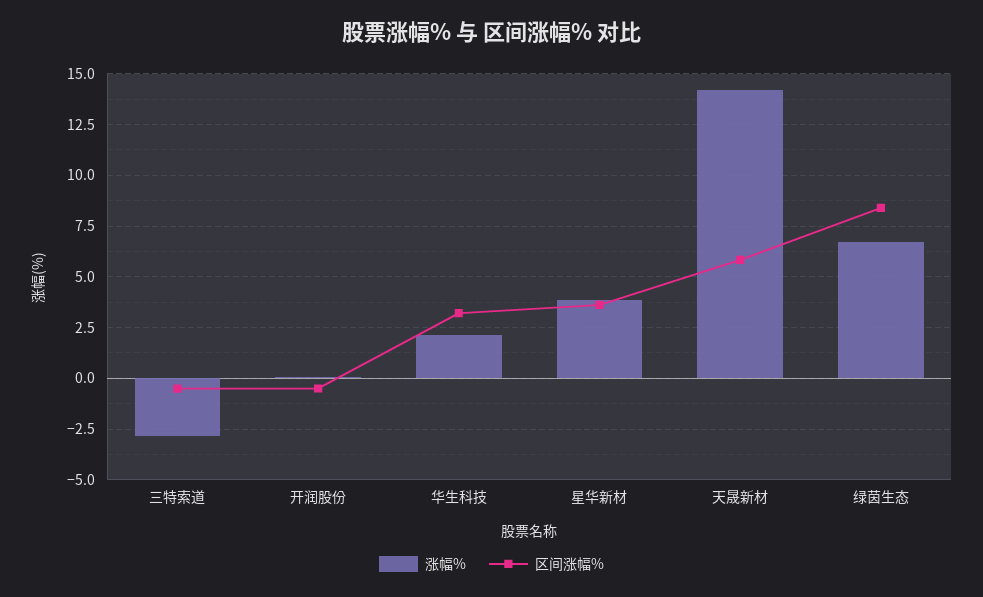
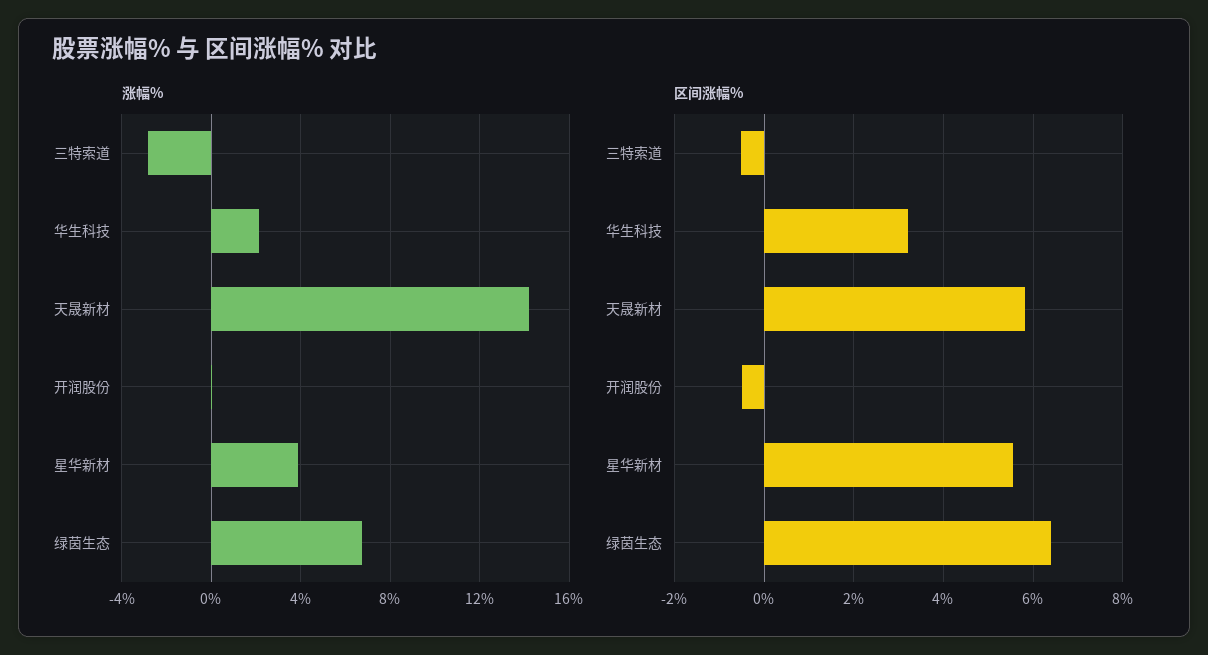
  {
    "涨幅%": {
      "三特索道": -3,
      "开润股份": 0,
      "华生科技": 2,
      "星华新材": 4,
      "天晟新材": 14,
      "绿茵生态": 6.5
    },
    "区间涨幅%": {
      "三特索道": -0.6,
      "开润股份": -0.6,
      "华生科技": 3.2,
-     "星华新材": 3.5,
+     "星华新材": 5.6,
      "天晟新材": 5.8,
-     "绿茵生态": 8.5
+     "绿茵生态": 6.4
    }
  }

